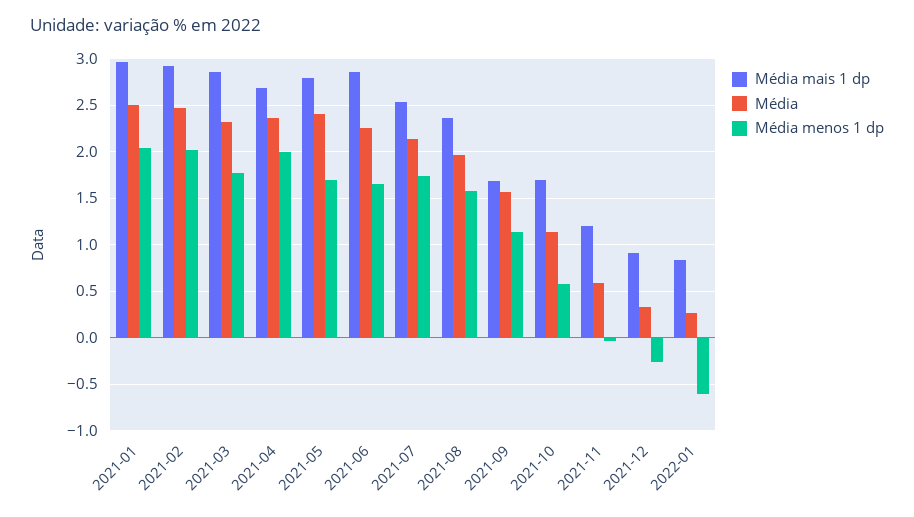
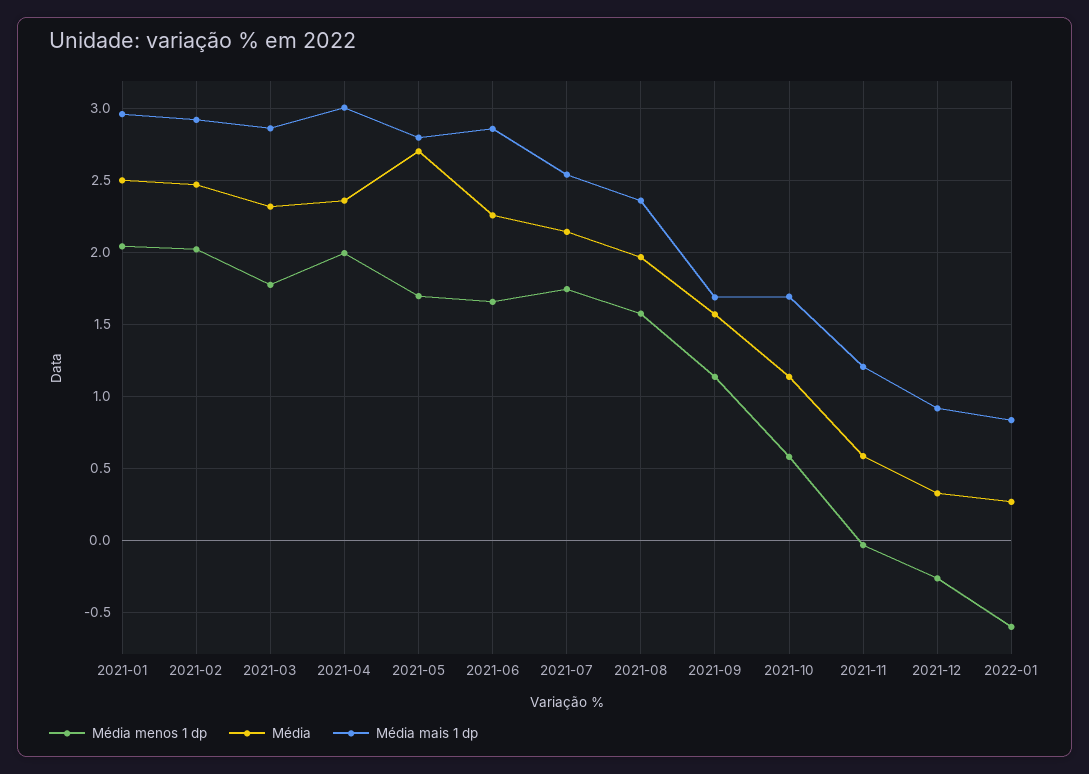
  {
    "Média mais 1 dp": {
      "2021-01": 2.95,
      "2021-02": 2.9,
      "2021-03": 2.85,
-     "2021-04": 2.7,
+     "2021-04": 3,
      "2021-05": 2.8,
      "2021-06": 2.85,
      "2021-07": 2.55,
      "2021-08": 2.35,
      "2021-09": 1.7,
      "2021-10": 1.7,
      "2021-11": 1.2,
      "2021-12": 0.9,
      "2022-01": 0.85
    },
    "Média": {
      "2021-01": 2.5,
      "2021-02": 2.45,
      "2021-03": 2.3,
      "2021-04": 2.35,
-     "2021-05": 2.4,
+     "2021-05": 2.7,
      "2021-06": 2.25,
      "2021-07": 2.15,
      "2021-08": 1.95,
      "2021-09": 1.55,
      "2021-10": 1.15,
      "2021-11": 0.6,
      "2021-12": 0.35,
      "2022-01": 0.25
    },
    "Média menos 1 dp": {
      "2021-01": 2.05,
      "2021-02": 2,
      "2021-03": 1.75,
      "2021-04": 2,
      "2021-05": 1.7,
      "2021-06": 1.65,
      "2021-07": 1.75,
      "2021-08": 1.55,
      "2021-09": 1.15,
      "2021-10": 0.6,
      "2021-11": -0.05,
      "2021-12": -0.25,
      "2022-01": -0.6
    }
  }

